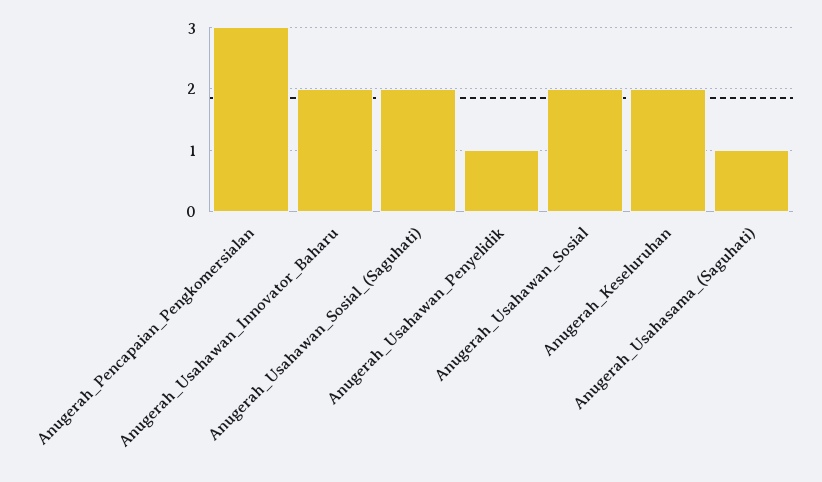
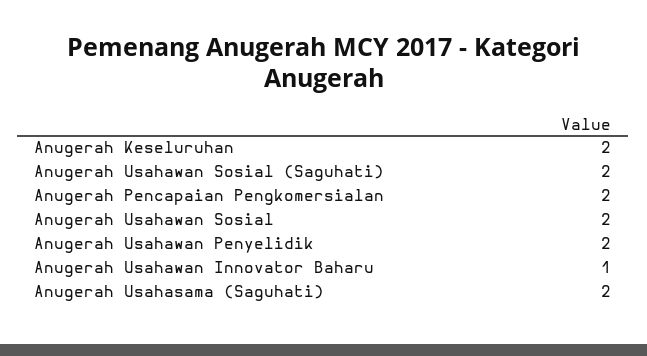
  {
-   "Anugerah_Pencapaian_Pengkomersialan": 3,
+   "Anugerah_Pencapaian_Pengkomersialan": 2,
-   "Anugerah_Usahawan_Innovator_Baharu": 2,
+   "Anugerah_Usahawan_Innovator_Baharu": 1,
    "Anugerah_Usahawan_Sosial_(Saguhati)": 2,
-   "Anugerah_Usahawan_Penyelidik": 1,
+   "Anugerah_Usahawan_Penyelidik": 2,
    "Anugerah_Usahawan_Sosial": 2,
    "Anugerah_Keseluruhan": 2,
-   "Anugerah_Usahasama_(Saguhati)": 1
+   "Anugerah_Usahasama_(Saguhati)": 2
  }

